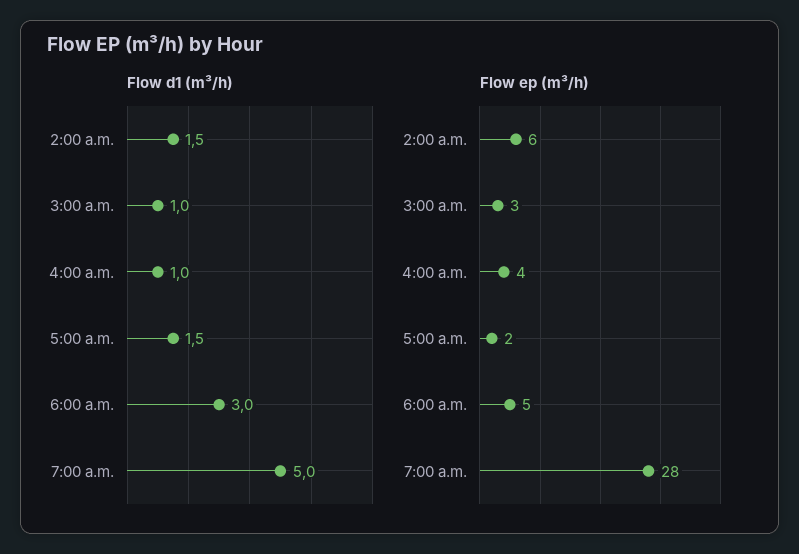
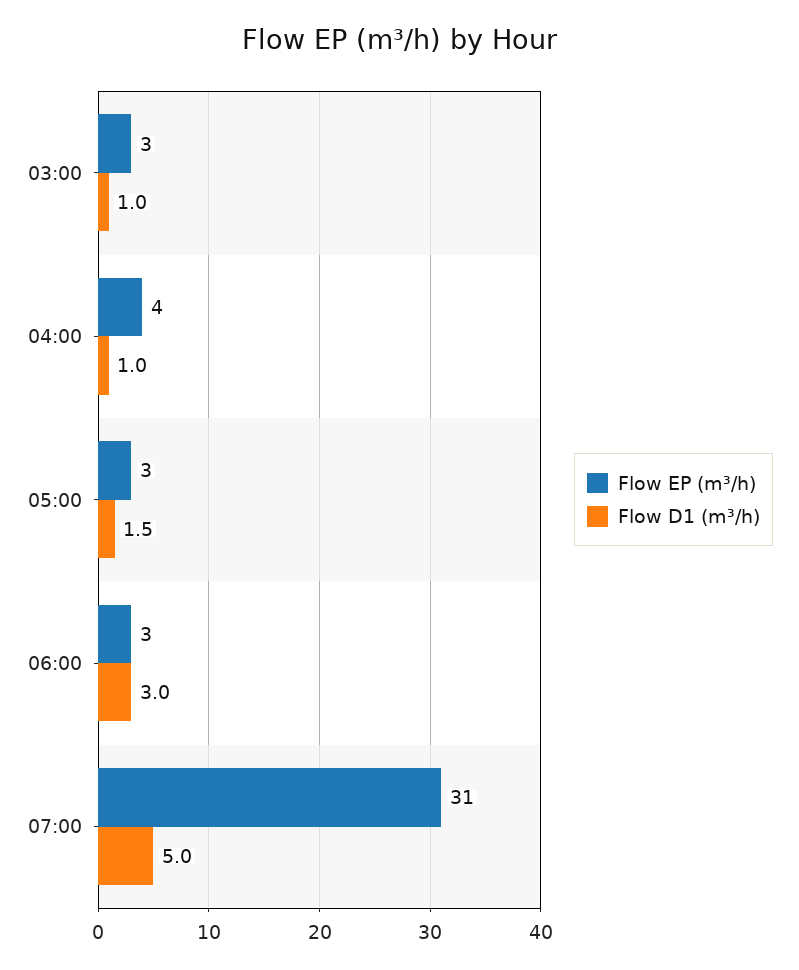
  {
    "Flow d1 (m³/h)": {
-     "2:00 a.m.": 1.5,
      "3:00 a.m.": 1,
      "4:00 a.m.": 1,
      "5:00 a.m.": 1.5,
      "6:00 a.m.": 3,
      "7:00 a.m.": 5
    },
    "Flow ep (m³/h)": {
-     "2:00 a.m.": 6,
      "3:00 a.m.": 3,
      "4:00 a.m.": 4,
-     "5:00 a.m.": 2,
+     "5:00 a.m.": 3,
-     "6:00 a.m.": 5,
+     "6:00 a.m.": 3,
-     "7:00 a.m.": 28
+     "7:00 a.m.": 31
    }
  }

